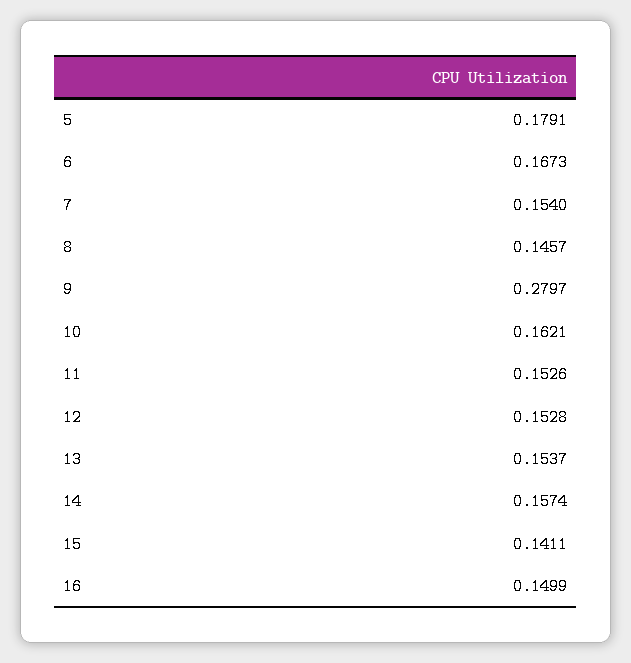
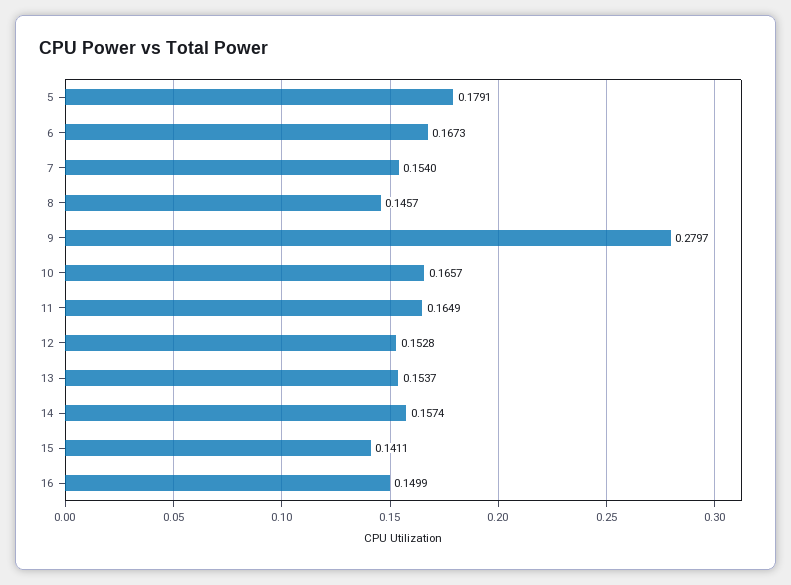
  {
    "5": 0.1791,
    "6": 0.1673,
    "7": 0.154,
    "8": 0.1457,
    "9": 0.2797,
-   "10": 0.1621,
+   "10": 0.1657,
-   "11": 0.1526,
+   "11": 0.1649,
    "12": 0.1528,
    "13": 0.1537,
    "14": 0.1574,
    "15": 0.1411,
    "16": 0.1499
  }

